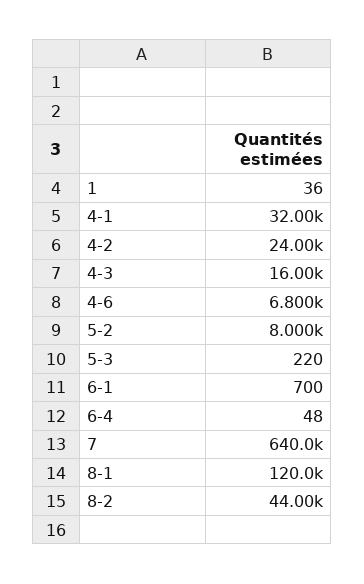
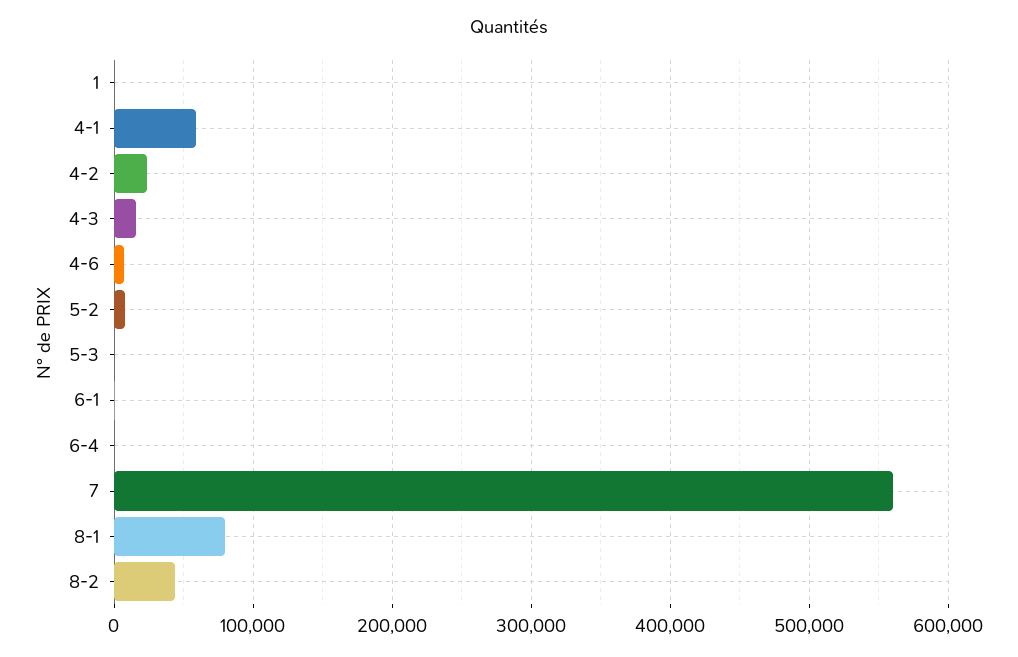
  {
    "1": 36,
-   "4-1": 32000,
+   "4-1": 60000,
    "4-2": 24000,
    "4-3": 16000,
    "4-6": 6800,
    "5-2": 8000,
    "5-3": 220,
    "6-1": 700,
    "6-4": 48,
-   "7": 640000,
+   "7": 560000,
-   "8-1": 120000,
+   "8-1": 80000,
    "8-2": 44000
  }

